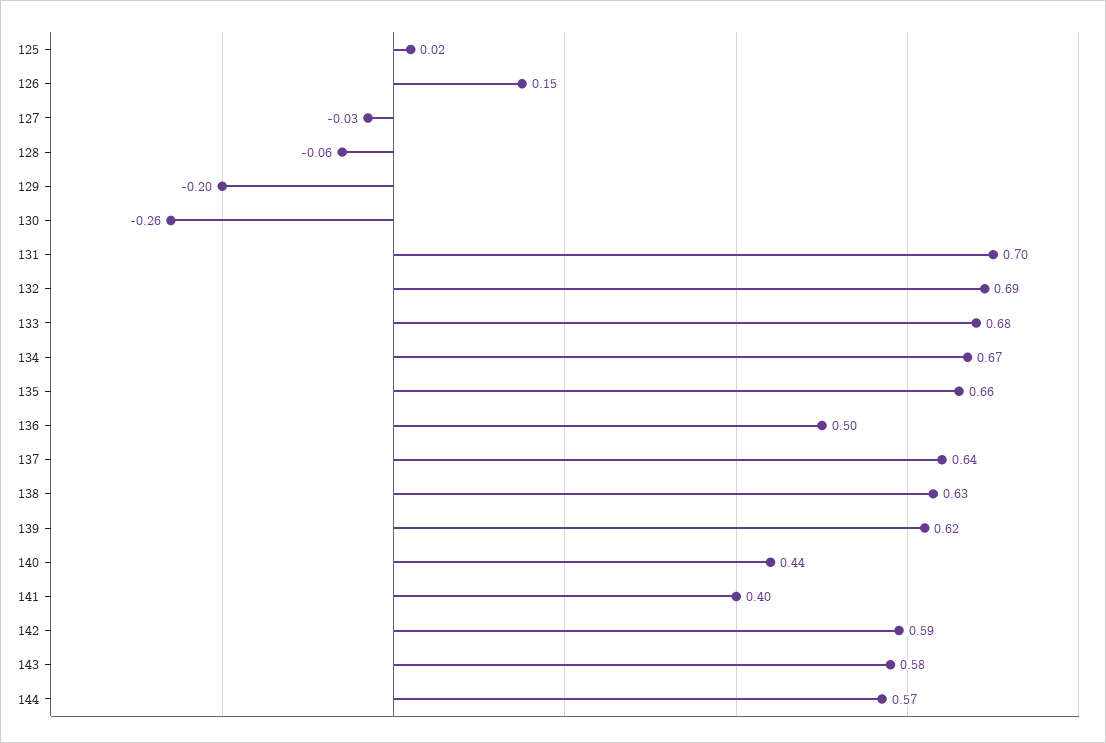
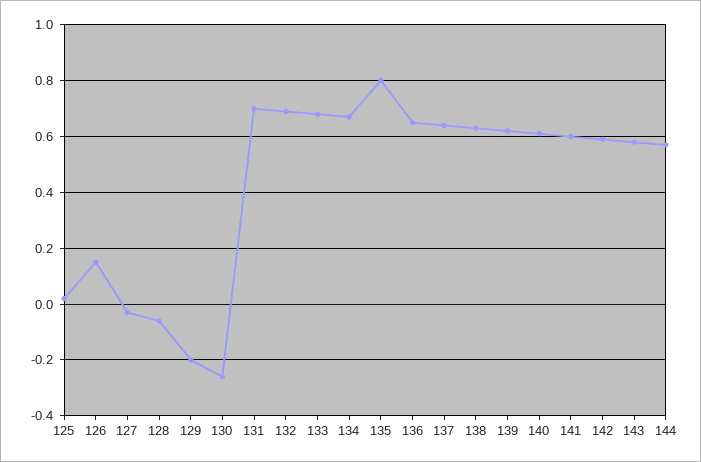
  {
    "125": 0.02,
    "126": 0.15,
    "127": -0.03,
    "128": -0.06,
    "129": -0.2,
    "130": -0.26,
    "131": 0.7,
    "132": 0.69,
    "133": 0.68,
    "134": 0.67,
-   "135": 0.66,
+   "135": 0.8,
-   "136": 0.5,
+   "136": 0.65,
    "137": 0.64,
    "138": 0.63,
    "139": 0.62,
-   "140": 0.44,
+   "140": 0.6,
-   "141": 0.4,
+   "141": 0.6,
    "142": 0.59,
    "143": 0.58,
    "144": 0.57
  }

